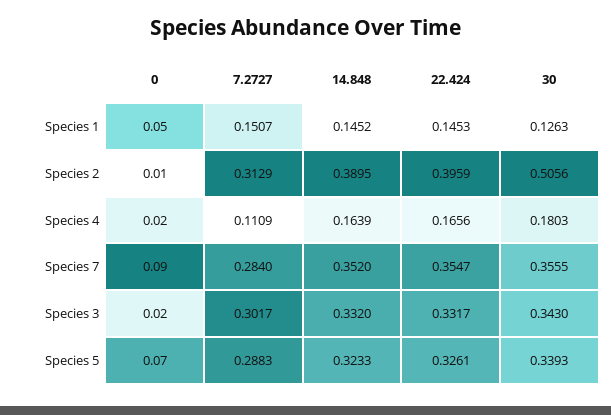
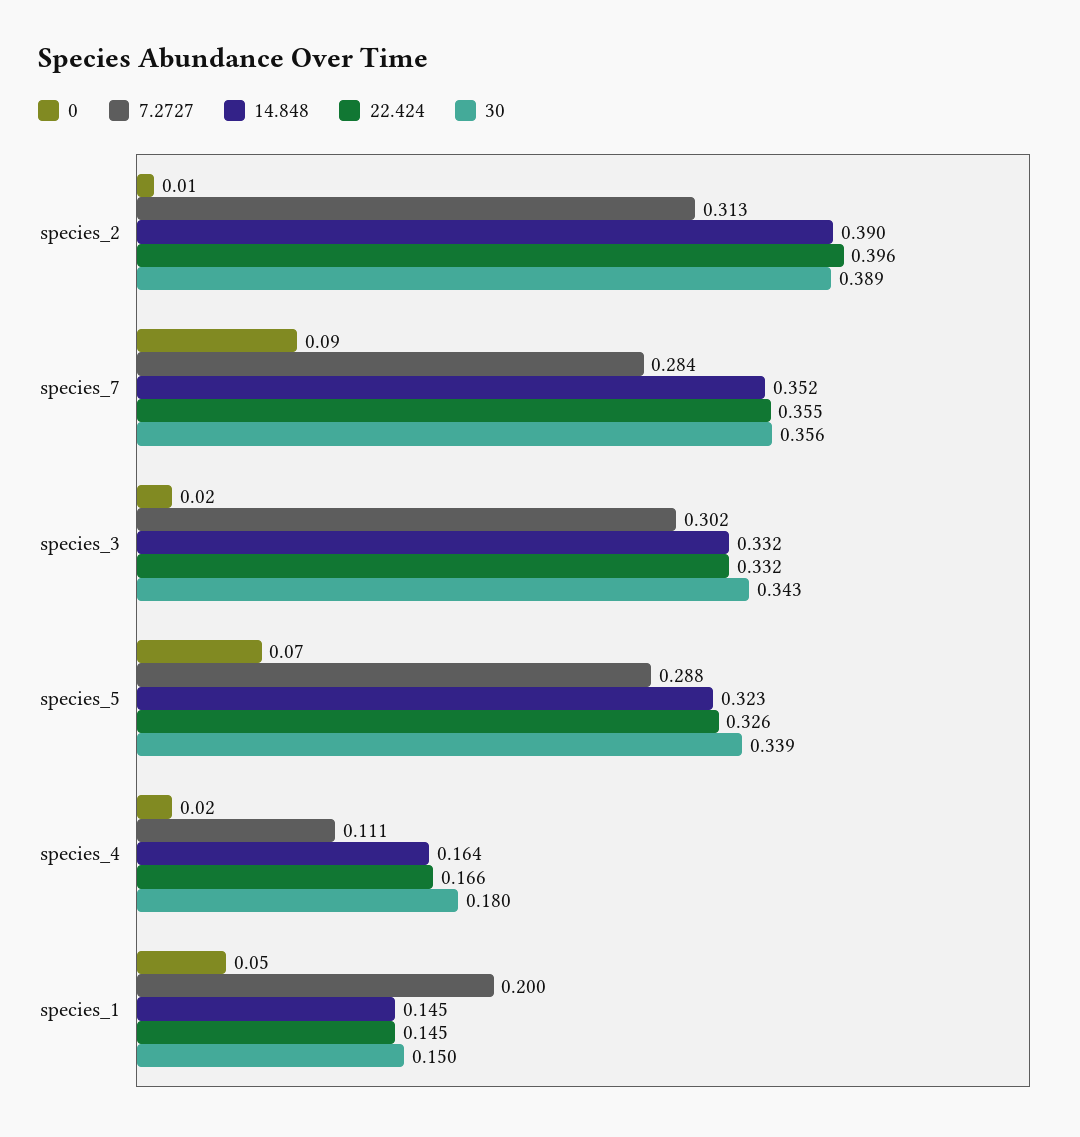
  {
    "0": {
      "Species 1": 0.05,
      "Species 2": 0.01,
      "Species 4": 0.02,
      "Species 7": 0.09,
      "Species 3": 0.02,
      "Species 5": 0.07
    },
    "7.2727": {
-     "Species 1": 0.1507,
+     "Species 1": 0.2,
      "Species 2": 0.3129,
      "Species 4": 0.1109,
      "Species 7": 0.284,
      "Species 3": 0.3017,
      "Species 5": 0.2883
    },
    "14.848": {
      "Species 1": 0.1452,
      "Species 2": 0.3895,
      "Species 4": 0.1639,
      "Species 7": 0.352,
      "Species 3": 0.332,
      "Species 5": 0.3233
    },
    "22.424": {
      "Species 1": 0.1453,
      "Species 2": 0.3959,
      "Species 4": 0.1656,
      "Species 7": 0.3547,
      "Species 3": 0.3317,
      "Species 5": 0.3261
    },
    "30": {
-     "Species 1": 0.1263,
+     "Species 1": 0.15,
-     "Species 2": 0.5056,
+     "Species 2": 0.389,
      "Species 4": 0.1803,
      "Species 7": 0.3555,
      "Species 3": 0.343,
      "Species 5": 0.3393
    }
  }

